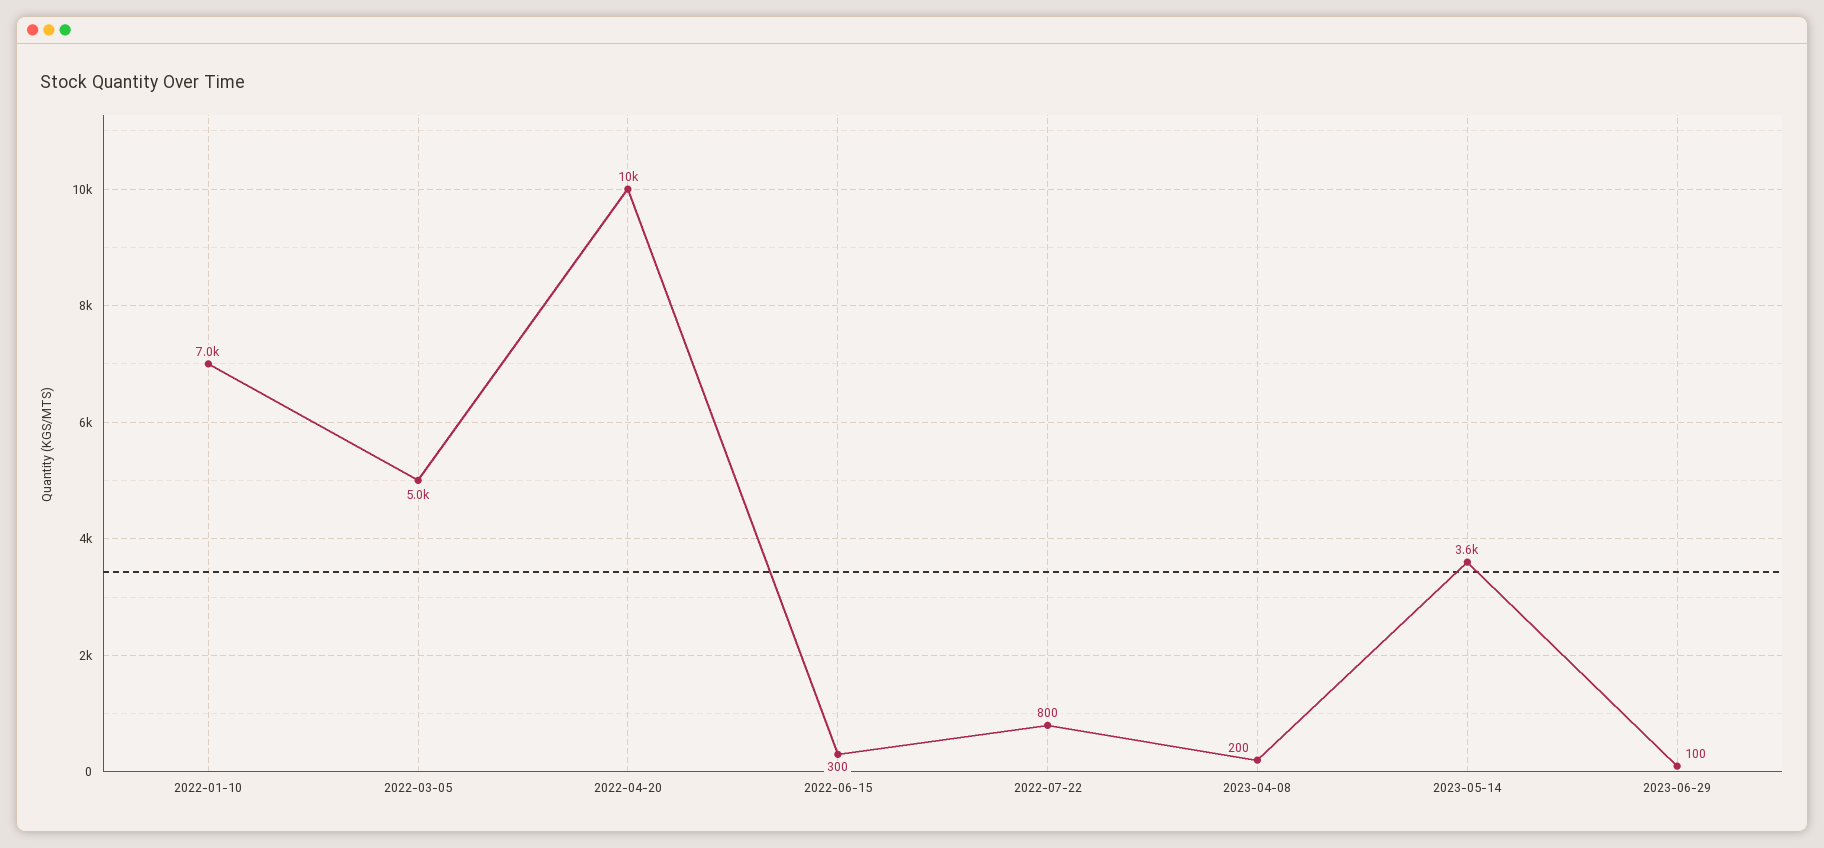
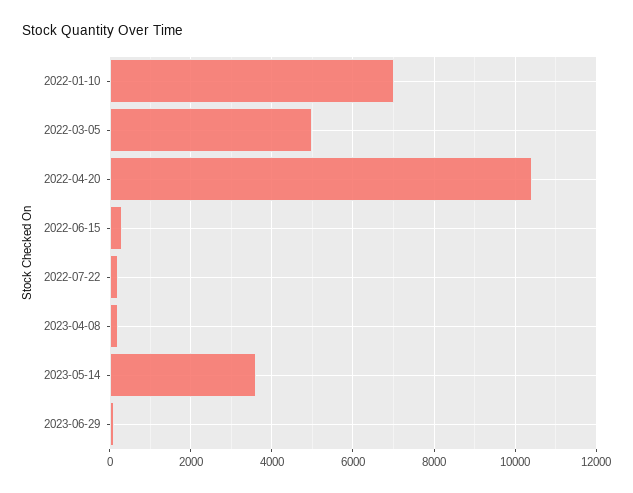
  {
    "2022-01-10": 7000,
    "2022-03-05": 5000,
    "2022-04-20": 10000,
    "2022-06-15": 300,
-   "2022-07-22": 800,
+   "2022-07-22": 200,
    "2023-04-08": 200,
    "2023-05-14": 3600,
    "2023-06-29": 100
  }

